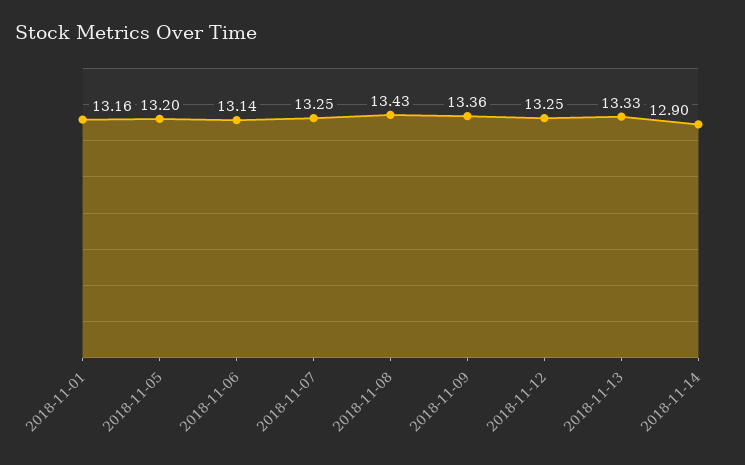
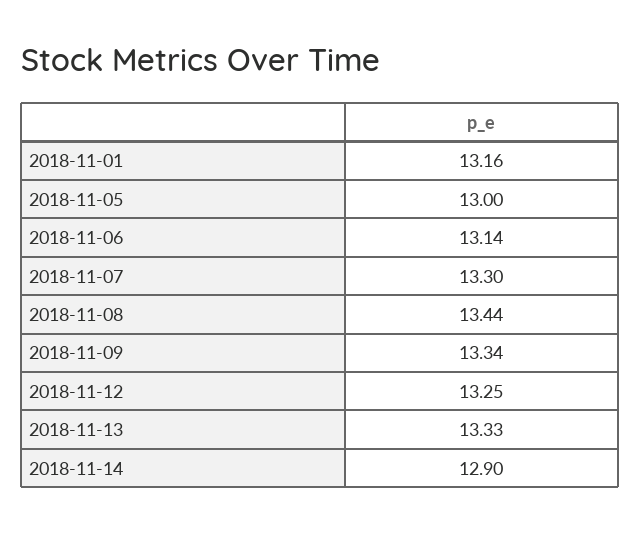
  {
    "2018-11-01": 13.16,
-   "2018-11-05": 13.2,
+   "2018-11-05": 13,
    "2018-11-06": 13.14,
-   "2018-11-07": 13.25,
+   "2018-11-07": 13.3,
-   "2018-11-08": 13.43,
+   "2018-11-08": 13.44,
-   "2018-11-09": 13.36,
+   "2018-11-09": 13.34,
    "2018-11-12": 13.25,
    "2018-11-13": 13.33,
    "2018-11-14": 12.9
  }

